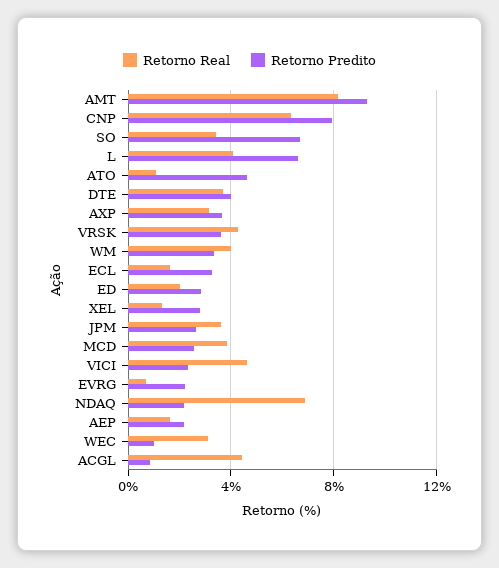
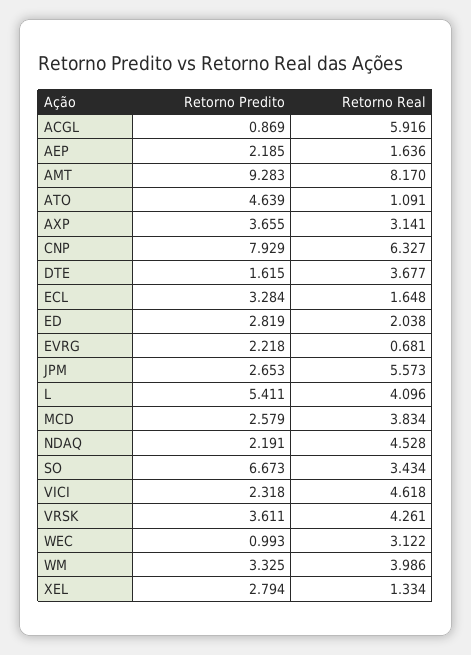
  {
    "Retorno Real": {
      "AMT": 8.17,
      "CNP": 6.327,
      "SO": 3.434,
      "L": 4.096,
      "ATO": 1.091,
      "DTE": 3.677,
      "AXP": 3.141,
      "VRSK": 4.261,
      "WM": 3.986,
      "ECL": 1.648,
      "ED": 2.038,
      "XEL": 1.334,
-     "JPM": 3.5,
+     "JPM": 5.573,
      "MCD": 3.834,
      "VICI": 4.618,
      "EVRG": 0.681,
-     "NDAQ": 7,
+     "NDAQ": 4.528,
      "AEP": 1.636,
      "WEC": 3.122,
-     "ACGL": 4.5
+     "ACGL": 5.916
    },
    "Retorno Predito": {
      "AMT": 9.283,
      "CNP": 7.929,
      "SO": 6.673,
-     "L": 6.5,
+     "L": 5.411,
      "ATO": 4.639,
-     "DTE": 4,
+     "DTE": 1.615,
      "AXP": 3.655,
      "VRSK": 3.611,
      "WM": 3.325,
      "ECL": 3.284,
      "ED": 2.819,
      "XEL": 2.794,
      "JPM": 2.653,
      "MCD": 2.579,
      "VICI": 2.318,
      "EVRG": 2.218,
      "NDAQ": 2.191,
      "AEP": 2.185,
      "WEC": 0.993,
      "ACGL": 0.869
    }
  }

